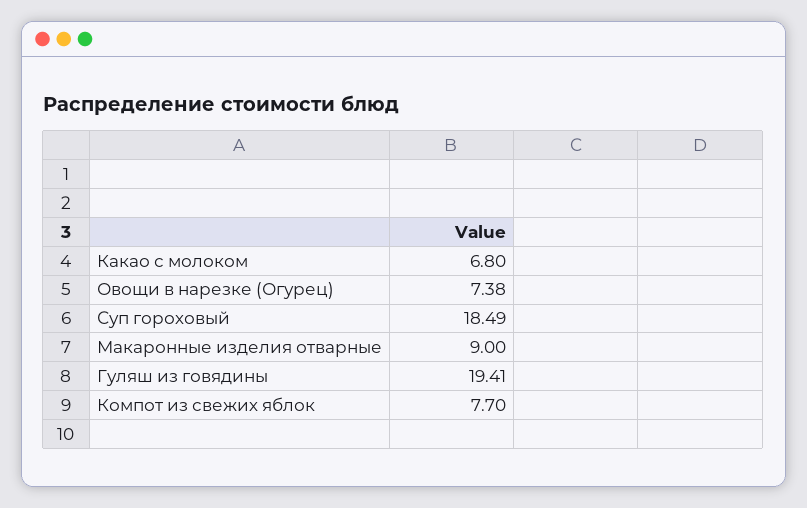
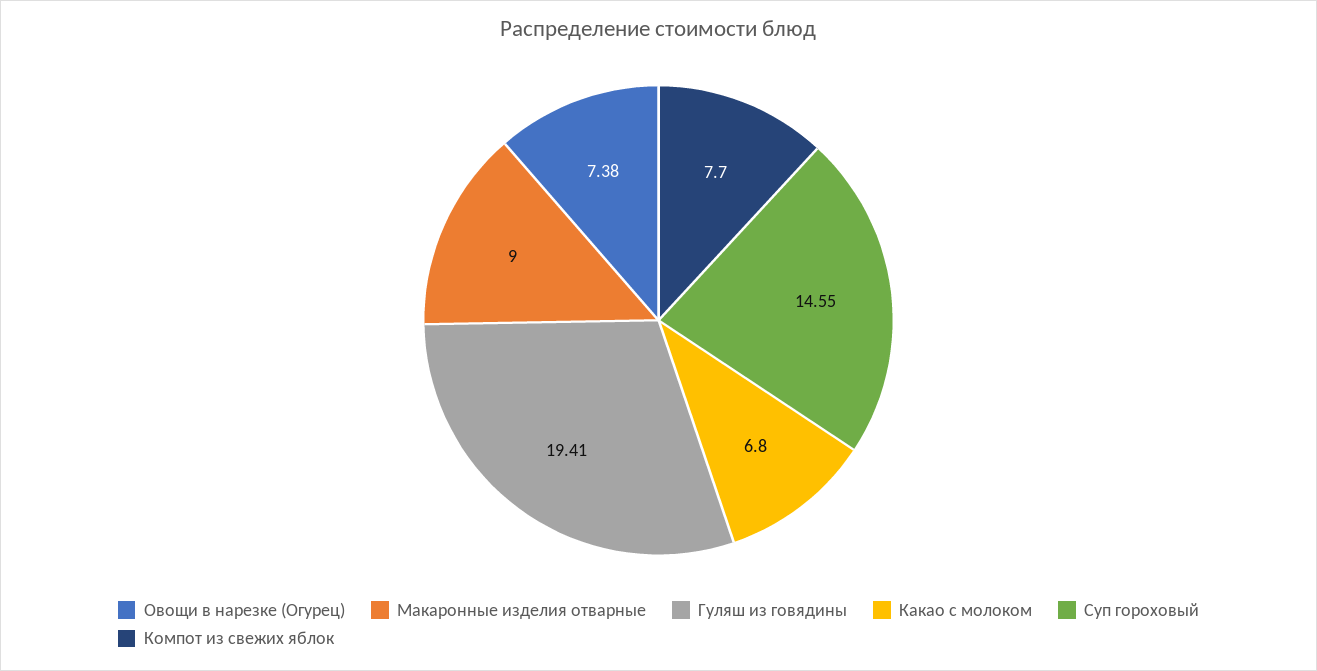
  {
    "Какао с молоком": 6.8,
    "Овощи в нарезке (Огурец)": 7.38,
-   "Суп гороховый": 18.49,
+   "Суп гороховый": 14.55,
    "Макаронные изделия отварные": 9,
    "Гуляш из говядины": 19.41,
    "Компот из свежих яблок": 7.7
  }

